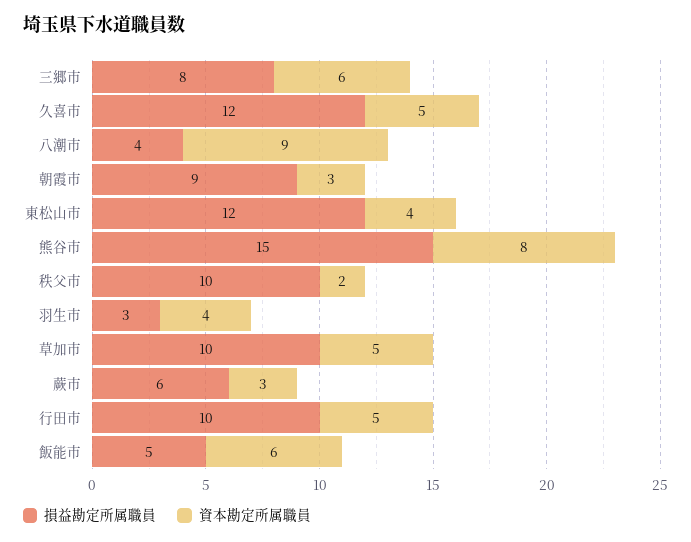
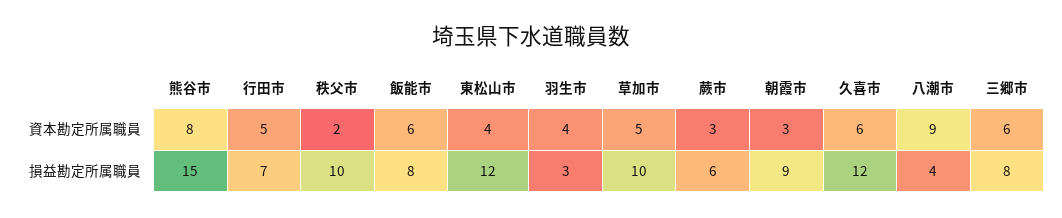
  {
    "損益勘定所属職員": {
      "三郷市": 8,
      "久喜市": 12,
      "八潮市": 4,
      "朝霞市": 9,
      "東松山市": 12,
      "熊谷市": 15,
      "秩父市": 10,
      "羽生市": 3,
      "草加市": 10,
      "蕨市": 6,
-     "行田市": 10,
+     "行田市": 7,
-     "飯能市": 5
+     "飯能市": 8
    },
    "資本勘定所属職員": {
      "三郷市": 6,
-     "久喜市": 5,
+     "久喜市": 6,
      "八潮市": 9,
      "朝霞市": 3,
      "東松山市": 4,
      "熊谷市": 8,
      "秩父市": 2,
      "羽生市": 4,
      "草加市": 5,
      "蕨市": 3,
      "行田市": 5,
      "飯能市": 6
    }
  }

